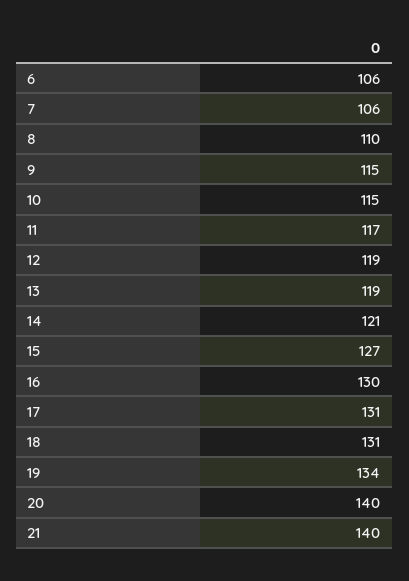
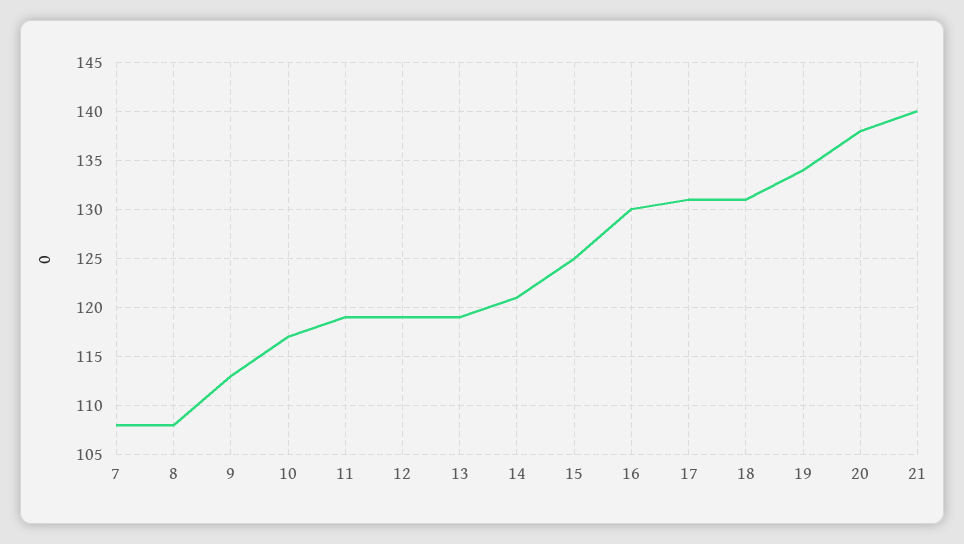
  {
-   "6": 106,
-   "7": 106,
+   "7": 108,
-   "8": 110,
+   "8": 108,
-   "9": 115,
+   "9": 113,
-   "10": 115,
+   "10": 117,
-   "11": 117,
+   "11": 119,
    "12": 119,
    "13": 119,
    "14": 121,
-   "15": 127,
+   "15": 125,
    "16": 130,
    "17": 131,
    "18": 131,
    "19": 134,
-   "20": 140,
+   "20": 138,
    "21": 140
  }

